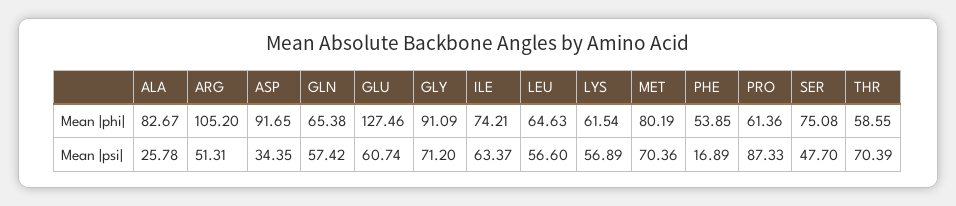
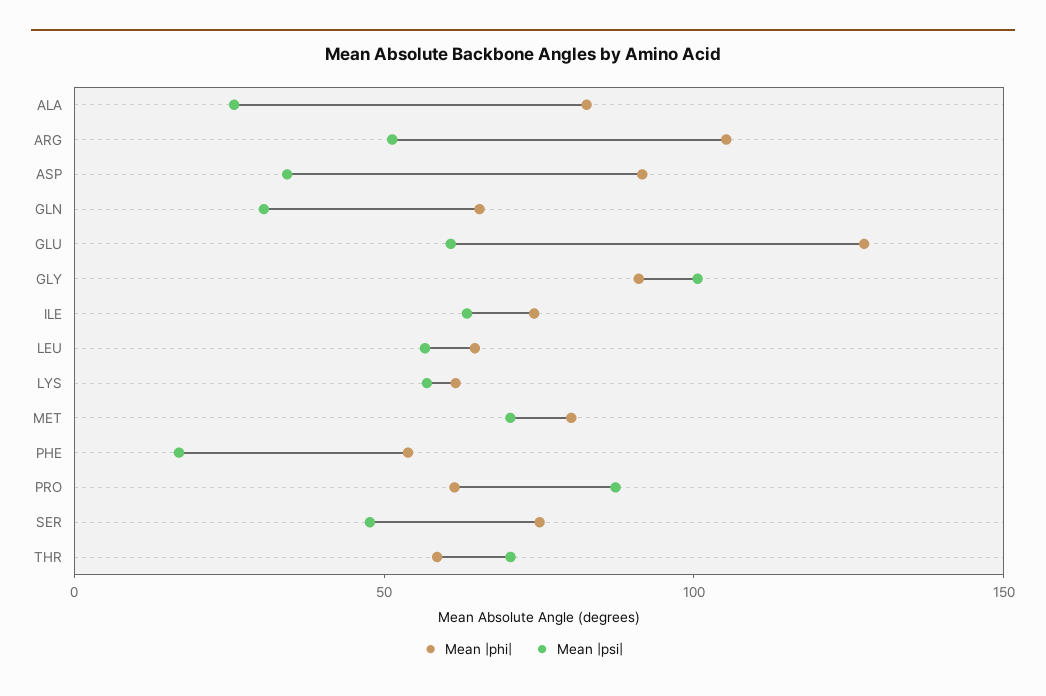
  {
    "Mean |phi|": {
      "ALA": 82.67,
      "ARG": 105.2,
      "ASP": 91.65,
      "GLN": 65.38,
      "GLU": 127.46,
      "GLY": 91.09,
      "ILE": 74.21,
      "LEU": 64.63,
      "LYS": 61.54,
      "MET": 80.19,
      "PHE": 53.85,
      "PRO": 61.36,
      "SER": 75.08,
      "THR": 58.55
    },
    "Mean |psi|": {
      "ALA": 25.78,
      "ARG": 51.31,
      "ASP": 34.35,
-     "GLN": 57.42,
+     "GLN": 30,
      "GLU": 60.74,
-     "GLY": 71.2,
+     "GLY": 100,
      "ILE": 63.37,
      "LEU": 56.6,
      "LYS": 56.89,
      "MET": 70.36,
      "PHE": 16.89,
      "PRO": 87.33,
      "SER": 47.7,
      "THR": 70.39
    }
  }

